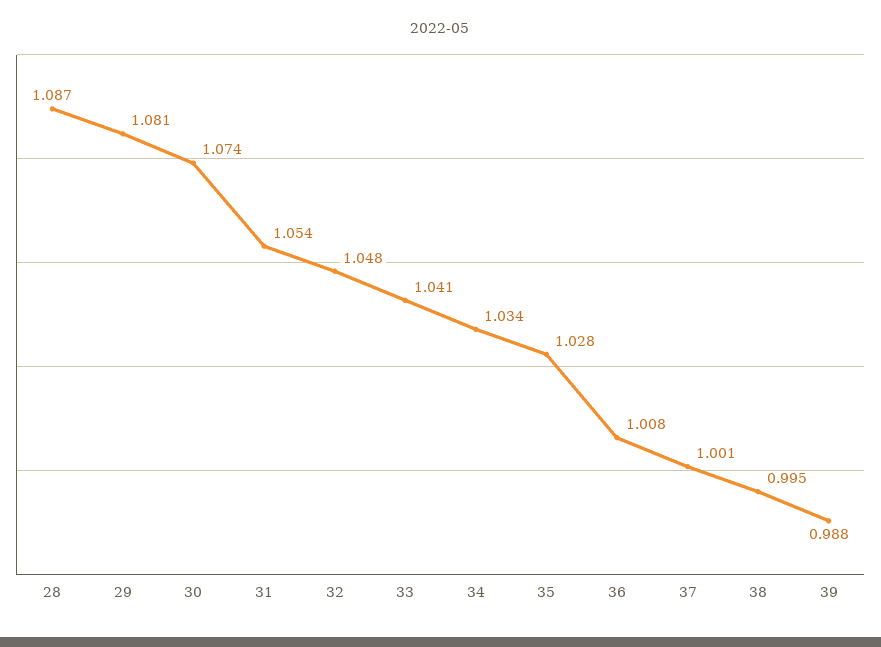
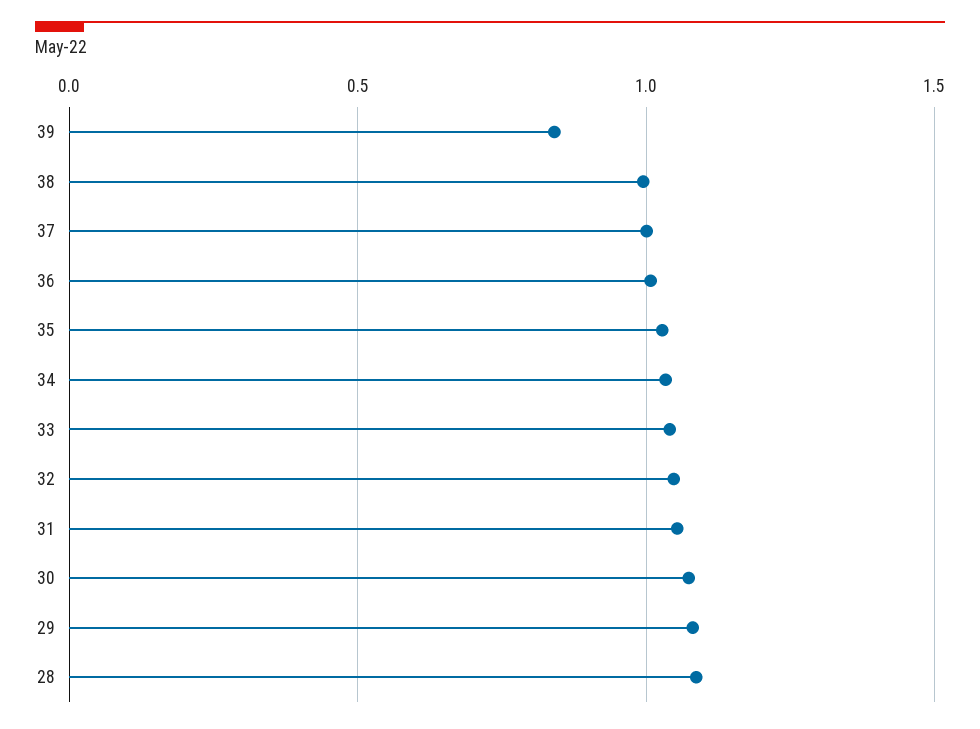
  {
    "28": 1.087,
    "29": 1.081,
    "30": 1.074,
    "31": 1.054,
    "32": 1.048,
    "33": 1.041,
    "34": 1.034,
    "35": 1.028,
    "36": 1.008,
    "37": 1.001,
    "38": 0.995,
-   "39": 0.988
+   "39": 0.85
  }

